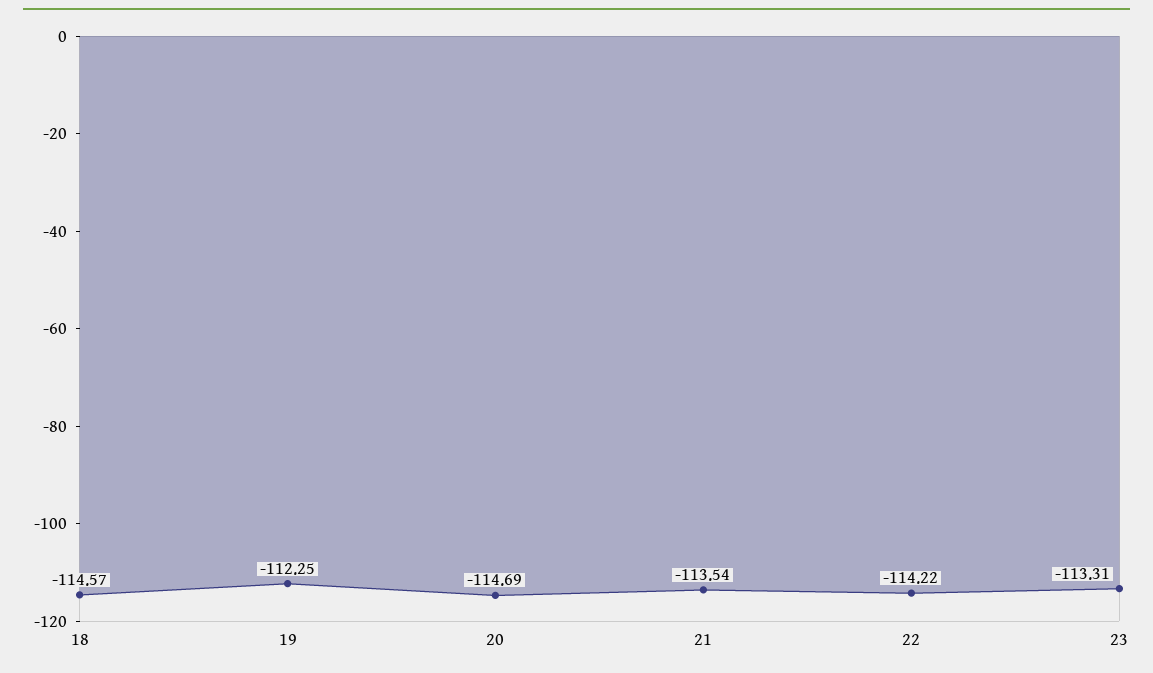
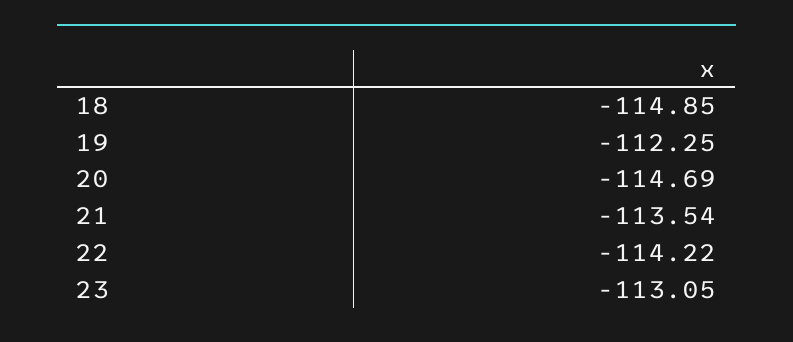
  {
-   "18": -114.57,
+   "18": -114.85,
    "19": -112.25,
    "20": -114.69,
    "21": -113.54,
    "22": -114.22,
-   "23": -113.31
+   "23": -113.05
  }

